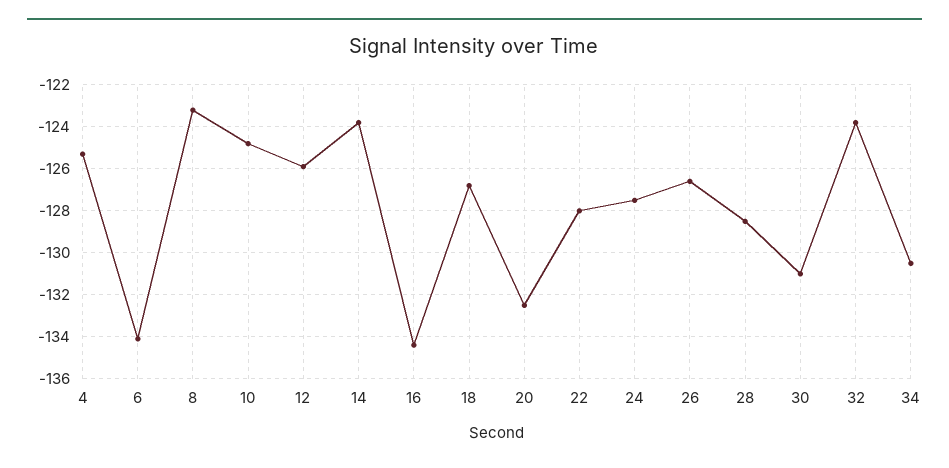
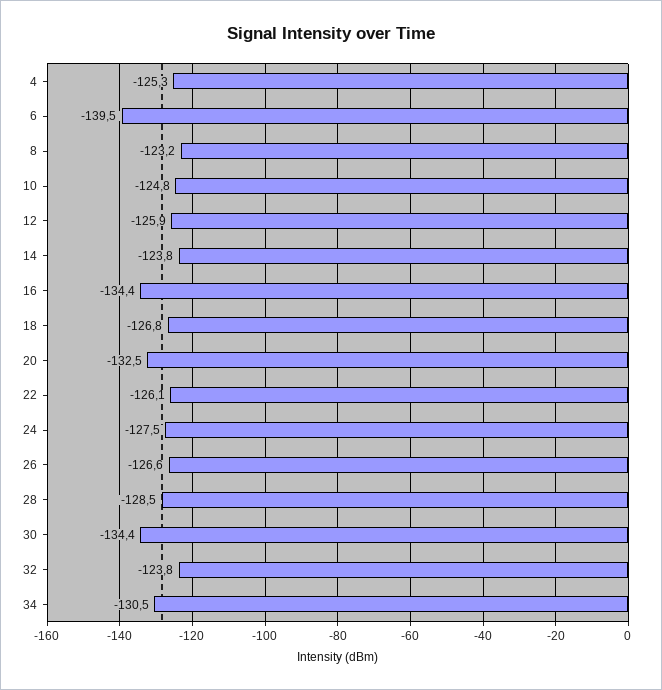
  {
    "4": -125.3,
-   "6": -134,
+   "6": -139.5,
    "8": -123.2,
    "10": -124.8,
    "12": -125.9,
    "14": -123.8,
    "16": -134.4,
    "18": -126.8,
    "20": -132.5,
-   "22": -128,
+   "22": -126.1,
    "24": -127.5,
    "26": -126.6,
    "28": -128.5,
-   "30": -131,
+   "30": -134.4,
    "32": -123.8,
    "34": -130.5
  }

